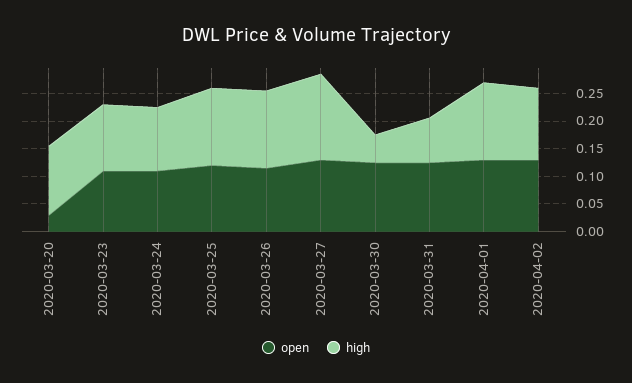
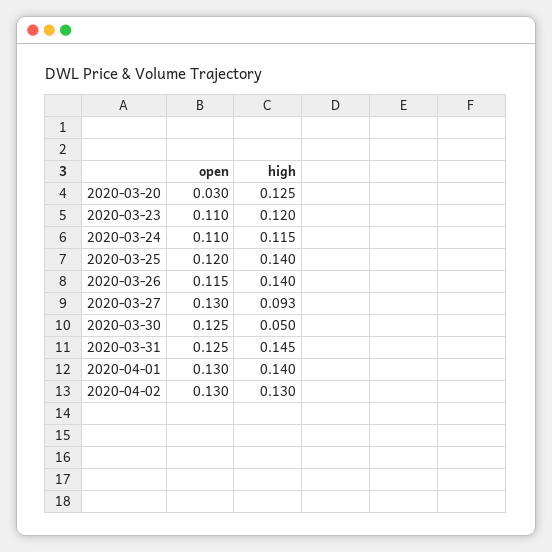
  {
    "open": {
      "2020-03-20": 0.03,
      "2020-03-23": 0.11,
      "2020-03-24": 0.11,
      "2020-03-25": 0.12,
      "2020-03-26": 0.115,
      "2020-03-27": 0.13,
      "2020-03-30": 0.125,
      "2020-03-31": 0.125,
      "2020-04-01": 0.13,
      "2020-04-02": 0.13
    },
    "high": {
      "2020-03-20": 0.125,
      "2020-03-23": 0.12,
      "2020-03-24": 0.115,
      "2020-03-25": 0.14,
      "2020-03-26": 0.14,
-     "2020-03-27": 0.15,
+     "2020-03-27": 0.093,
      "2020-03-30": 0.05,
-     "2020-03-31": 0.075,
+     "2020-03-31": 0.145,
      "2020-04-01": 0.14,
      "2020-04-02": 0.13
    }
  }

